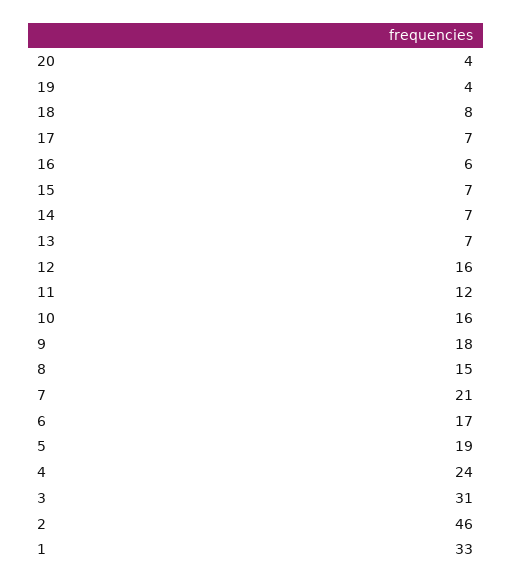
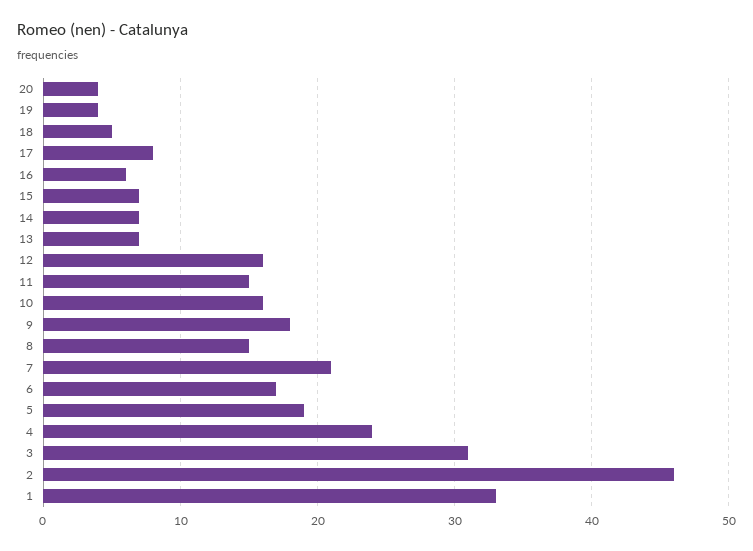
  {
    "20": 4,
    "19": 4,
-   "18": 8,
+   "18": 5,
-   "17": 7,
+   "17": 8,
    "16": 6,
    "15": 7,
    "14": 7,
    "13": 7,
    "12": 16,
-   "11": 12,
+   "11": 15,
    "10": 16,
    "9": 18,
    "8": 15,
    "7": 21,
    "6": 17,
    "5": 19,
    "4": 24,
    "3": 31,
    "2": 46,
    "1": 33
  }

